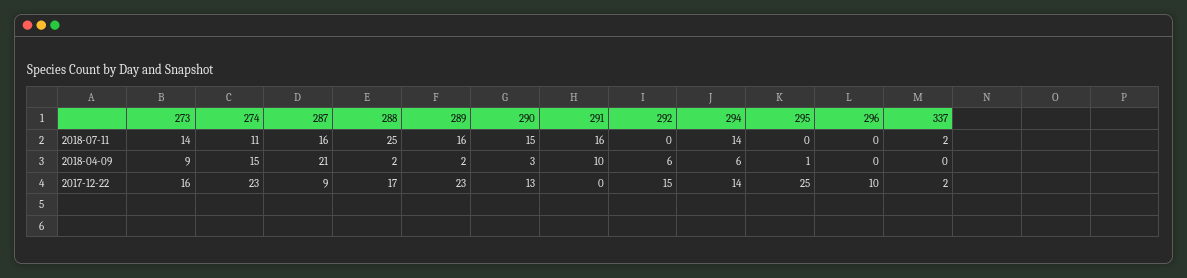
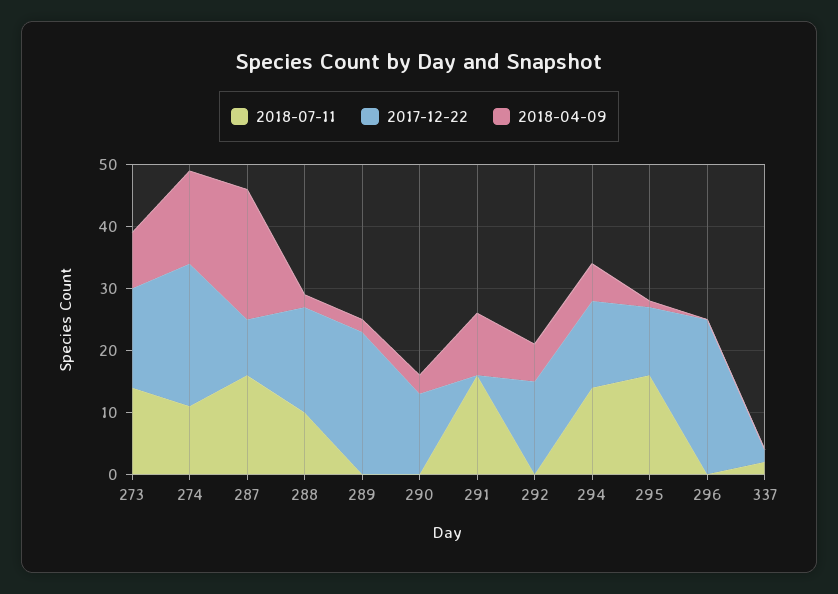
  {
    "2018-07-11": {
      "273": 14,
      "274": 11,
      "287": 16,
-     "288": 25,
+     "288": 10,
-     "289": 16,
+     "289": 0,
-     "290": 15,
+     "290": 0,
      "291": 16,
      "292": 0,
      "294": 14,
-     "295": 0,
+     "295": 15,
      "296": 0,
      "337": 2
    },
    "2018-04-09": {
      "273": 9,
      "274": 15,
      "287": 21,
      "288": 2,
      "289": 2,
      "290": 3,
      "291": 10,
      "292": 6,
      "294": 6,
      "295": 1,
      "296": 0,
      "337": 0
    },
    "2017-12-22": {
      "273": 16,
      "274": 23,
      "287": 9,
      "288": 17,
      "289": 23,
      "290": 13,
      "291": 0,
      "292": 15,
      "294": 14,
-     "295": 25,
+     "295": 10,
-     "296": 10,
+     "296": 25,
      "337": 2
    }
  }

